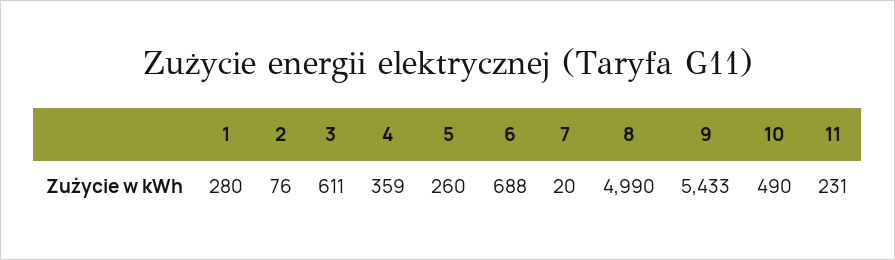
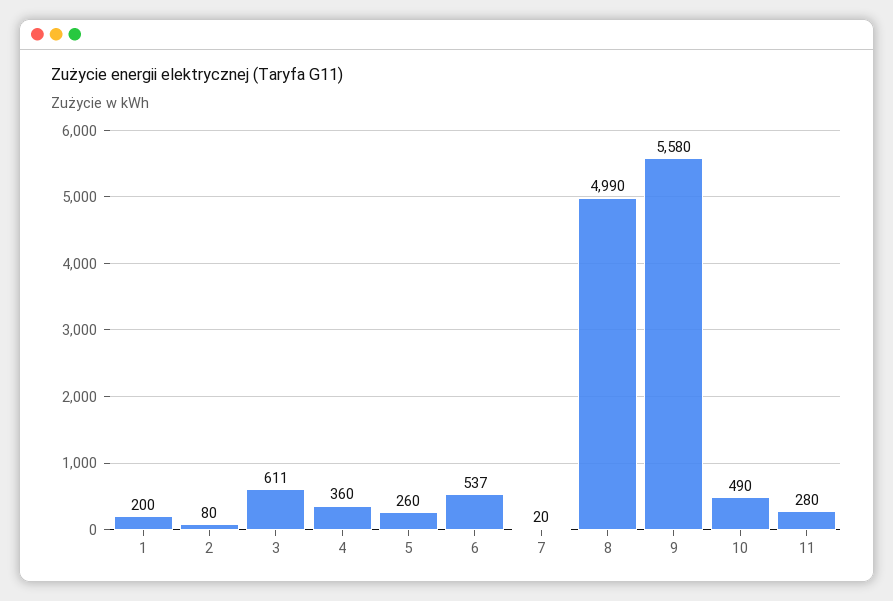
  {
-   "1": 280,
+   "1": 200,
-   "2": 76,
+   "2": 80,
    "3": 611,
-   "4": 359,
+   "4": 360,
    "5": 260,
-   "6": 688,
+   "6": 537,
    "7": 20,
    "8": 4990,
-   "9": 5433,
+   "9": 5580,
    "10": 490,
-   "11": 231
+   "11": 280
  }

